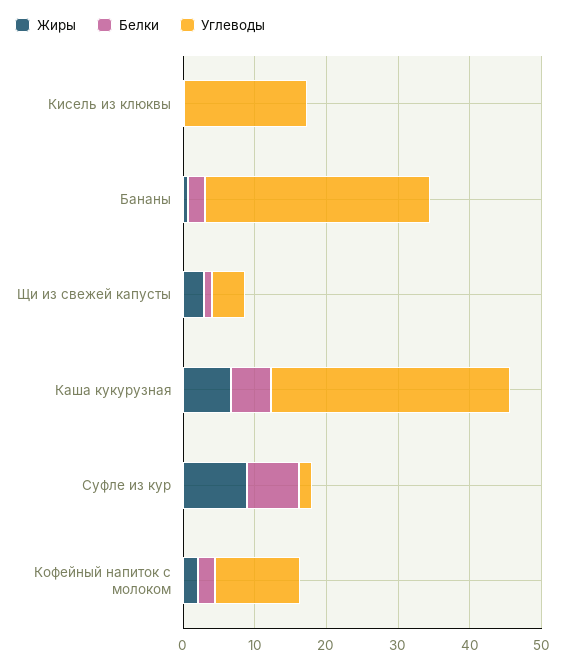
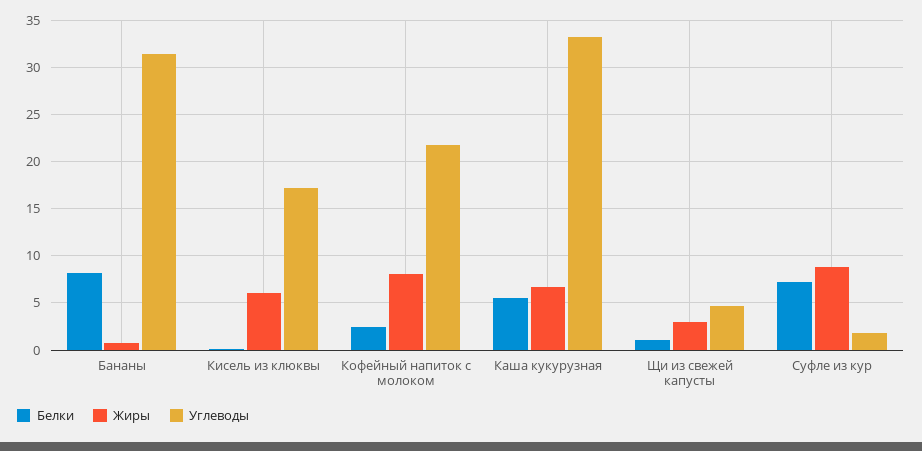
  {
    "Жиры": {
-     "Кисель из клюквы": 0,
+     "Кисель из клюквы": 6,
      "Бананы": 1,
      "Щи из свежей капусты": 3,
      "Каша кукурузная": 7,
      "Суфле из кур": 9,
-     "Кофейный напиток с молоком": 2
+     "Кофейный напиток с молоком": 8
    },
    "Белки": {
      "Кисель из клюквы": 0,
-     "Бананы": 2,
+     "Бананы": 8,
      "Щи из свежей капусты": 1,
      "Каша кукурузная": 6,
      "Суфле из кур": 7,
      "Кофейный напиток с молоком": 2
    },
    "Углеводы": {
      "Кисель из клюквы": 17,
      "Бананы": 32,
      "Щи из свежей капусты": 5,
      "Каша кукурузная": 33,
      "Суфле из кур": 2,
-     "Кофейный напиток с молоком": 12
+     "Кофейный напиток с молоком": 22
    }
  }

